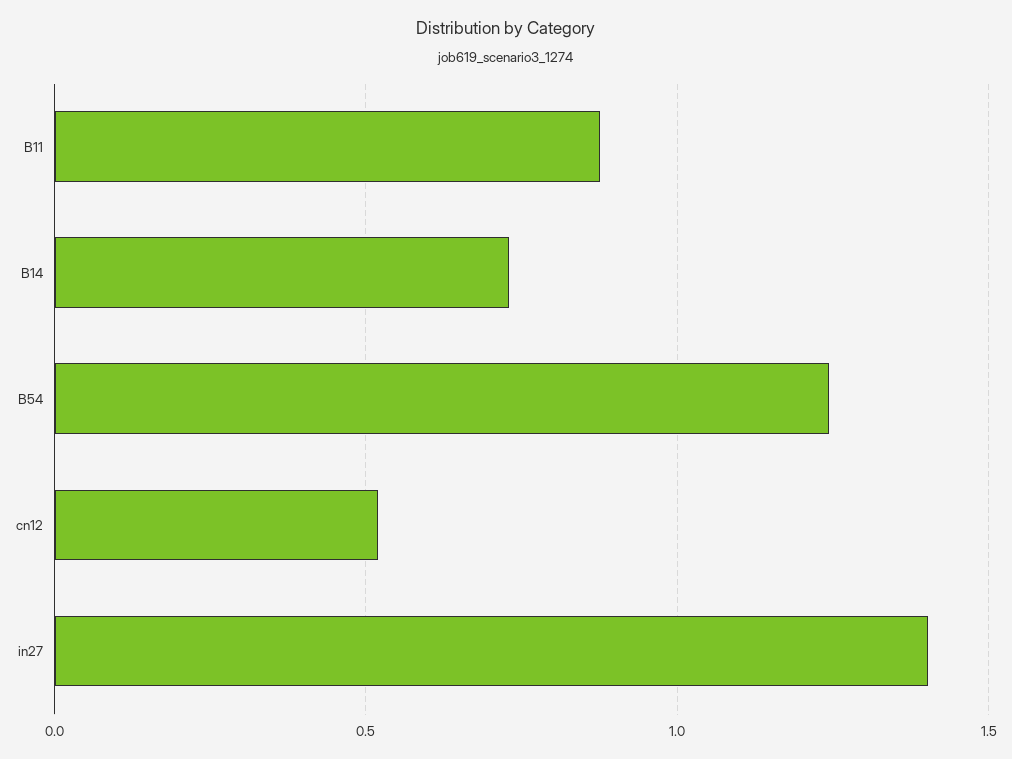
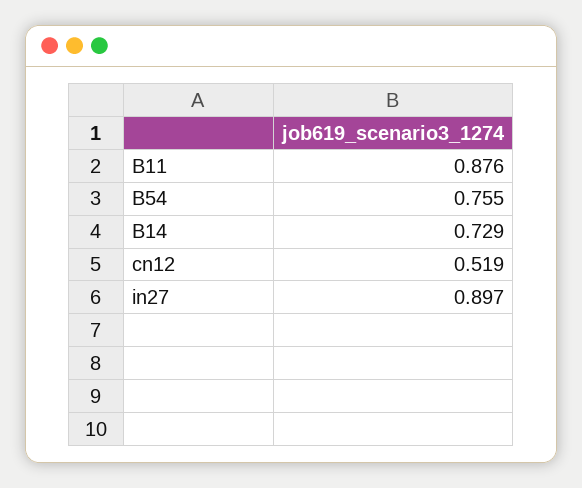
  {
    "B11": 0.876,
    "B14": 0.729,
-   "B54": 1.25,
+   "B54": 0.755,
    "cn12": 0.519,
-   "in27": 1.4
+   "in27": 0.897
  }

